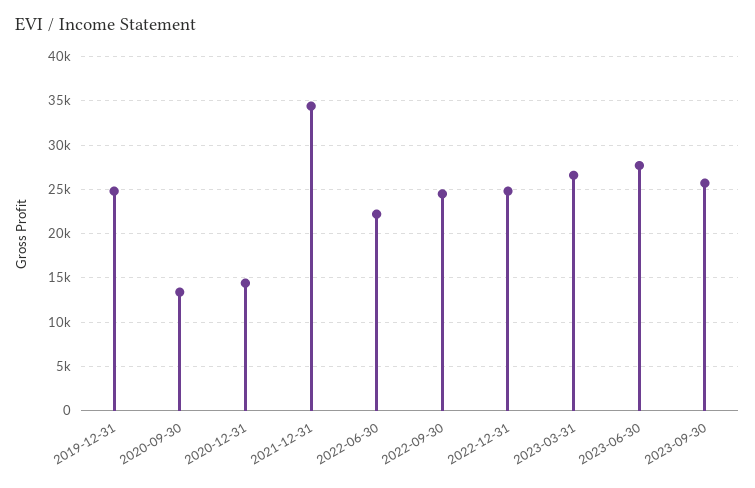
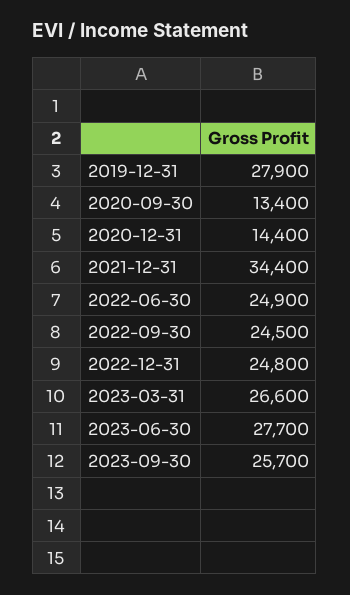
  {
-   "2019-12-31": 25000,
+   "2019-12-31": 27900,
    "2020-09-30": 13400,
    "2020-12-31": 14400,
    "2021-12-31": 34400,
-   "2022-06-30": 22000,
+   "2022-06-30": 24900,
    "2022-09-30": 24500,
    "2022-12-31": 24800,
    "2023-03-31": 26600,
    "2023-06-30": 27700,
    "2023-09-30": 25700
  }

